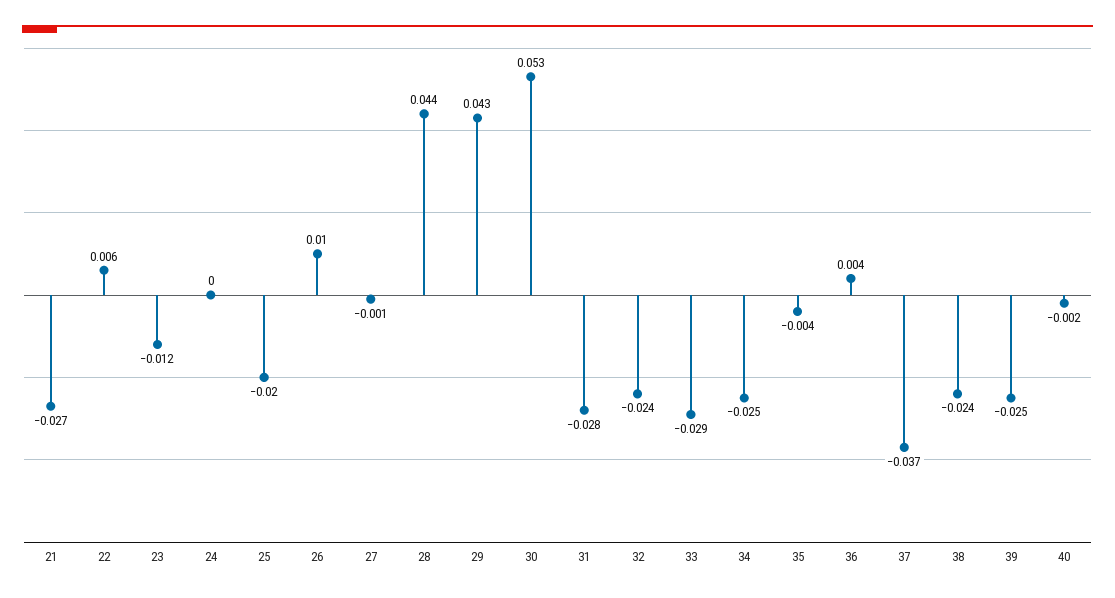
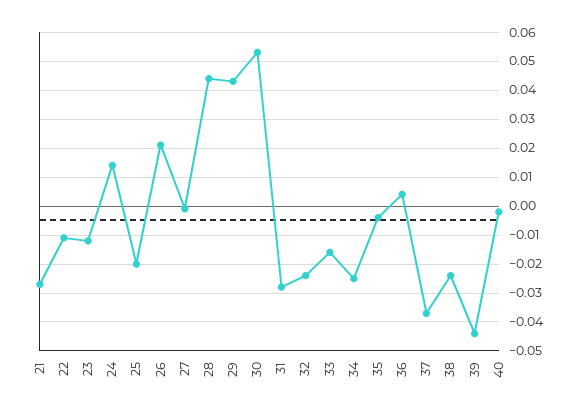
  {
    "21": -0.027,
-   "22": 0.006,
+   "22": -0.01,
    "23": -0.012,
-   "24": 0,
+   "24": 0.015,
    "25": -0.02,
-   "26": 0.01,
+   "26": 0.02,
    "27": -0.001,
    "28": 0.044,
    "29": 0.043,
    "30": 0.053,
    "31": -0.028,
    "32": -0.024,
-   "33": -0.029,
+   "33": -0.015,
    "34": -0.025,
    "35": -0.004,
    "36": 0.004,
    "37": -0.037,
    "38": -0.024,
-   "39": -0.025,
+   "39": -0.045,
    "40": -0.002
  }

